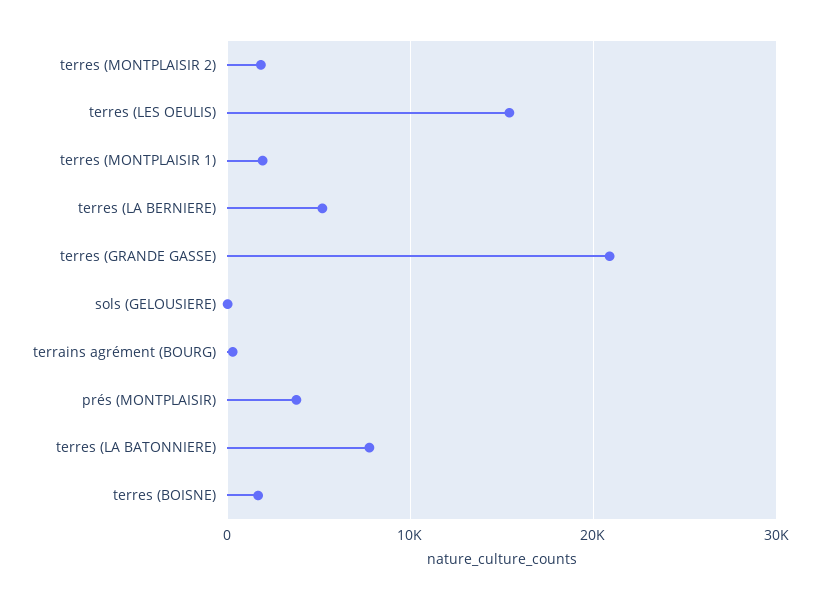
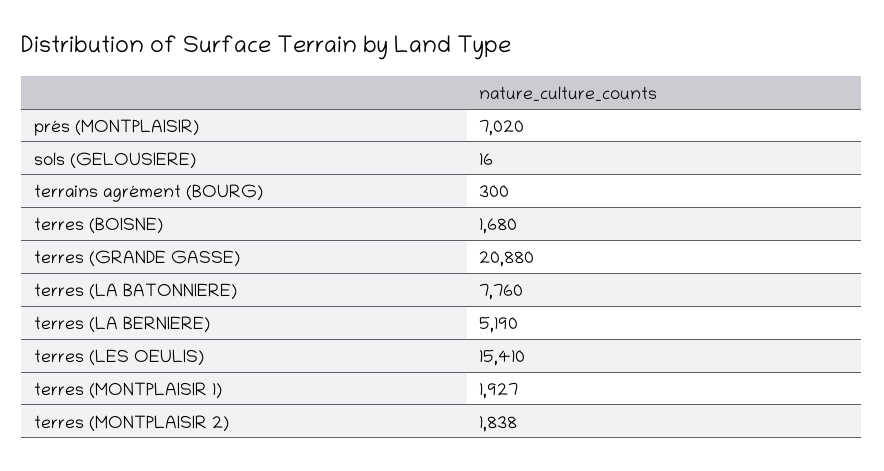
  {
    "terres (MONTPLAISIR 2)": 1838,
    "terres (LES OEULIS)": 15410,
    "terres (MONTPLAISIR 1)": 1927,
    "terres (LA BERNIERE)": 5190,
    "terres (GRANDE GASSE)": 20880,
    "sols (GELOUSIERE)": 16,
    "terrains agrément (BOURG)": 300,
-   "prés (MONTPLAISIR)": 4000,
+   "prés (MONTPLAISIR)": 7020,
    "terres (LA BATONNIERE)": 7760,
    "terres (BOISNE)": 1680
  }

